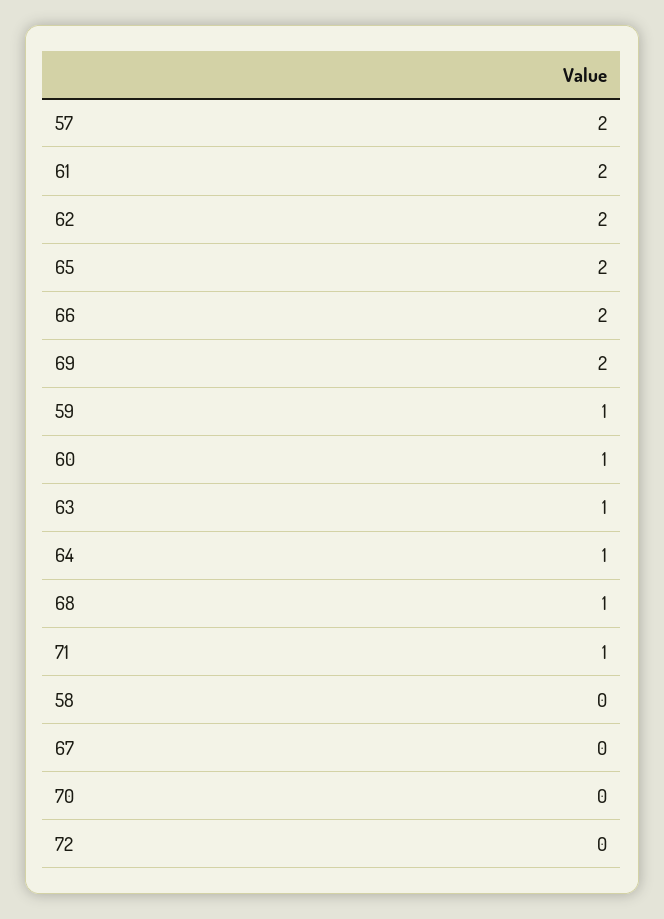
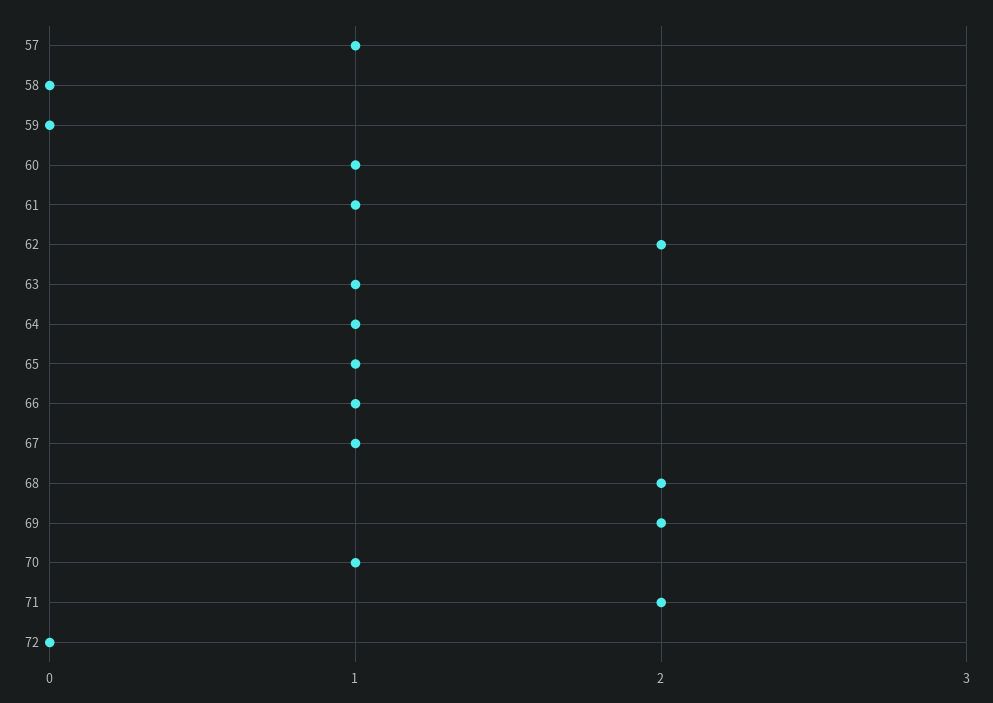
  {
-   "57": 2,
+   "57": 1,
-   "61": 2,
+   "61": 1,
    "62": 2,
-   "65": 2,
+   "65": 1,
-   "66": 2,
+   "66": 1,
    "69": 2,
-   "59": 1,
+   "59": 0,
    "60": 1,
    "63": 1,
    "64": 1,
-   "68": 1,
+   "68": 2,
-   "71": 1,
+   "71": 2,
    "58": 0,
-   "67": 0,
+   "67": 1,
-   "70": 0,
+   "70": 1,
    "72": 0
  }

